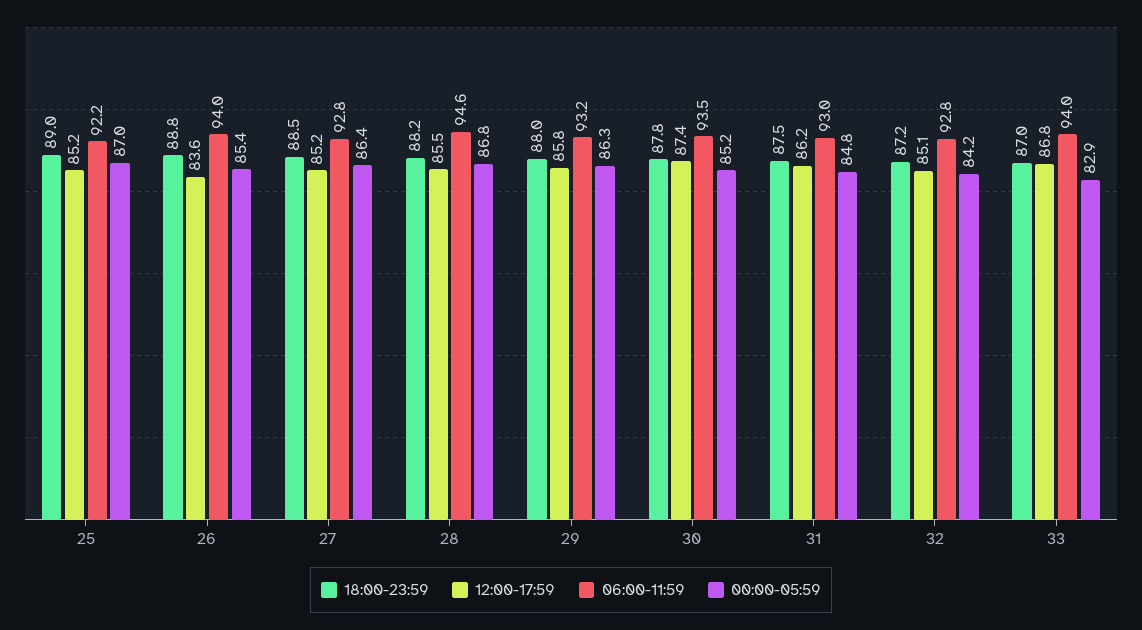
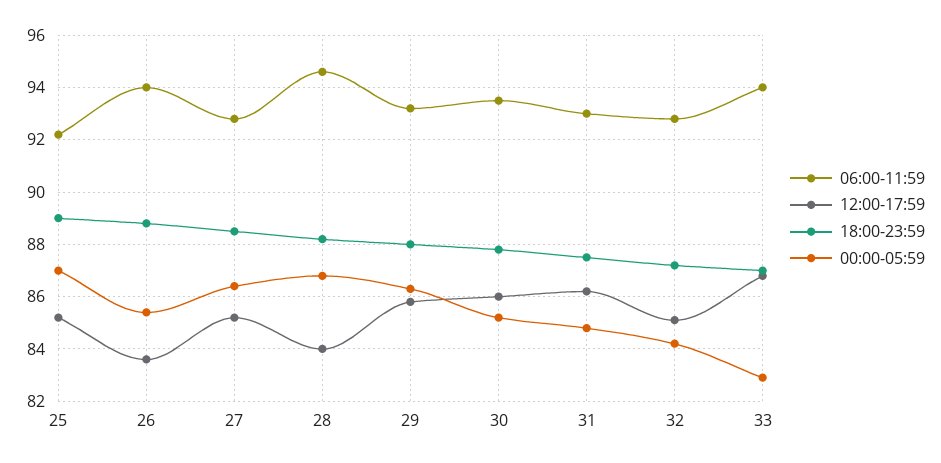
  {
    "18:00-23:59": {
      "25": 89,
      "26": 88.8,
      "27": 88.5,
      "28": 88.2,
      "29": 88,
      "30": 87.8,
      "31": 87.5,
      "32": 87.2,
      "33": 87
    },
    "12:00-17:59": {
      "25": 85.2,
      "26": 83.6,
      "27": 85.2,
-     "28": 85.5,
+     "28": 84,
      "29": 85.8,
-     "30": 87.4,
+     "30": 86,
      "31": 86.2,
      "32": 85.1,
      "33": 86.8
    },
    "06:00-11:59": {
      "25": 92.2,
      "26": 94,
      "27": 92.8,
      "28": 94.6,
      "29": 93.2,
      "30": 93.5,
      "31": 93,
      "32": 92.8,
      "33": 94
    },
    "00:00-05:59": {
      "25": 87,
      "26": 85.4,
      "27": 86.4,
      "28": 86.8,
      "29": 86.3,
      "30": 85.2,
      "31": 84.8,
      "32": 84.2,
      "33": 82.9
    }
  }

